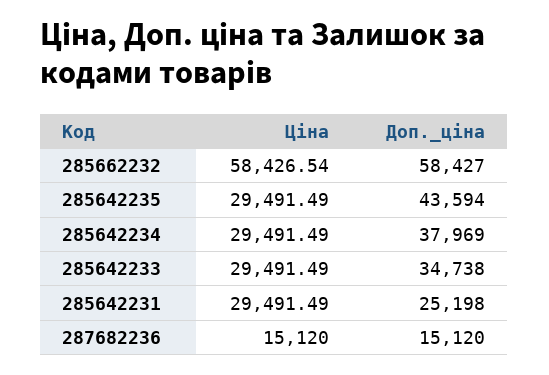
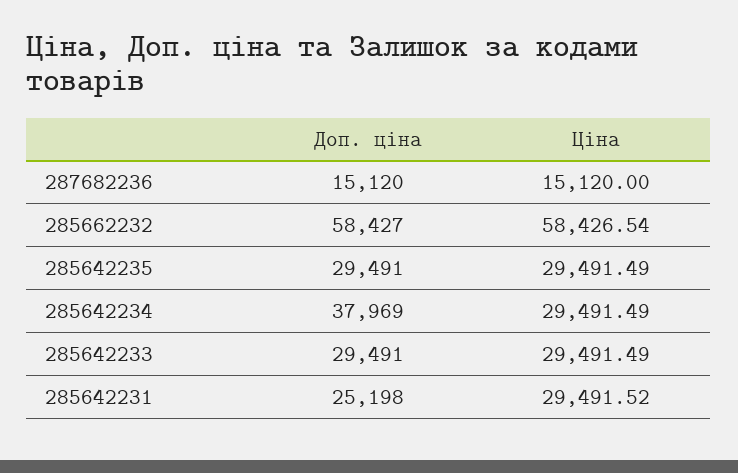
  {
    "Ціна": {
      "285662232": 58426.54,
      "285642235": 29491.49,
      "285642234": 29491.49,
      "285642233": 29491.49,
-     "285642231": 29491.49,
+     "285642231": 29491.52,
      "287682236": 15120
    },
    "Доп._ціна": {
      "285662232": 58427,
-     "285642235": 43594,
+     "285642235": 29491,
      "285642234": 37969,
-     "285642233": 34738,
+     "285642233": 29491,
      "285642231": 25198,
      "287682236": 15120
    }
  }

